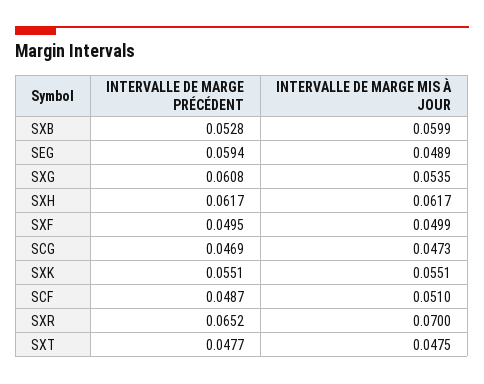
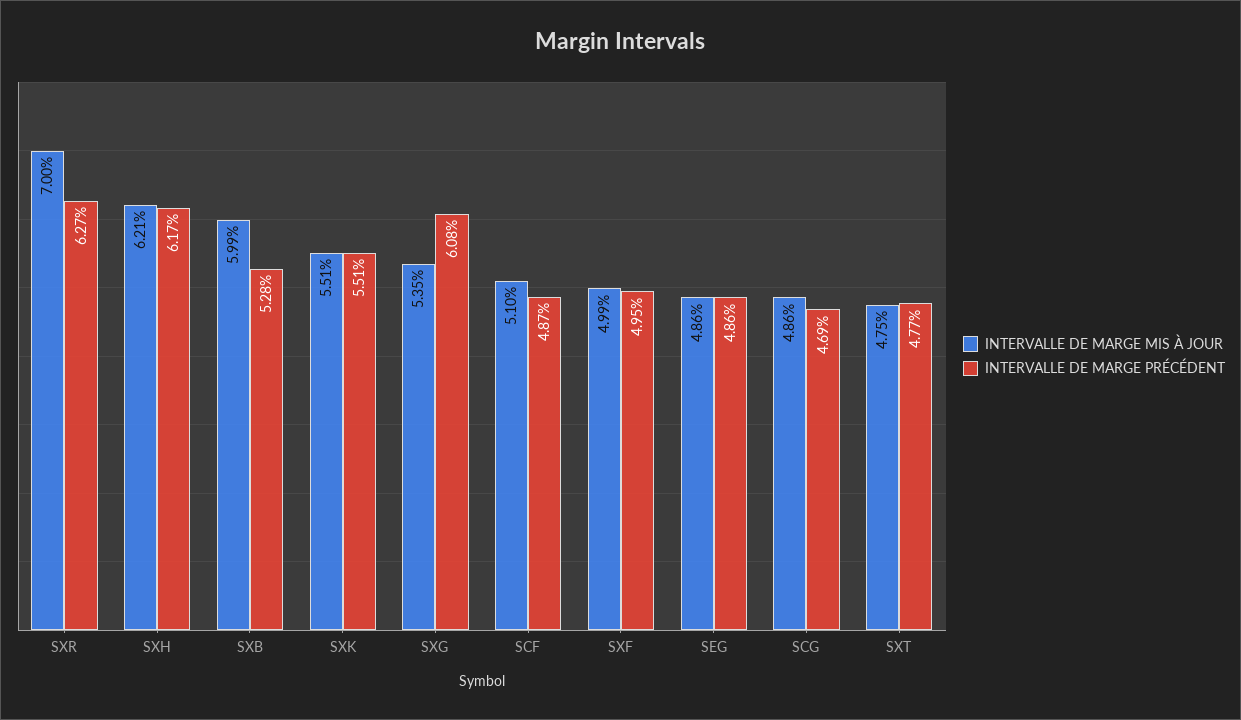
  {
    "INTERVALLE DE MARGE PRÉCÉDENT": {
      "SXB": 0.0528,
-     "SEG": 0.0594,
+     "SEG": 0.0486,
      "SXG": 0.0608,
      "SXH": 0.0617,
      "SXF": 0.0495,
      "SCG": 0.0469,
      "SXK": 0.0551,
      "SCF": 0.0487,
-     "SXR": 0.0652,
+     "SXR": 0.0627,
      "SXT": 0.0477
    },
    "INTERVALLE DE MARGE MIS À JOUR": {
      "SXB": 0.0599,
-     "SEG": 0.0489,
+     "SEG": 0.0486,
      "SXG": 0.0535,
-     "SXH": 0.0617,
+     "SXH": 0.0621,
      "SXF": 0.0499,
-     "SCG": 0.0473,
+     "SCG": 0.0486,
      "SXK": 0.0551,
      "SCF": 0.051,
      "SXR": 0.07,
      "SXT": 0.0475
    }
  }

